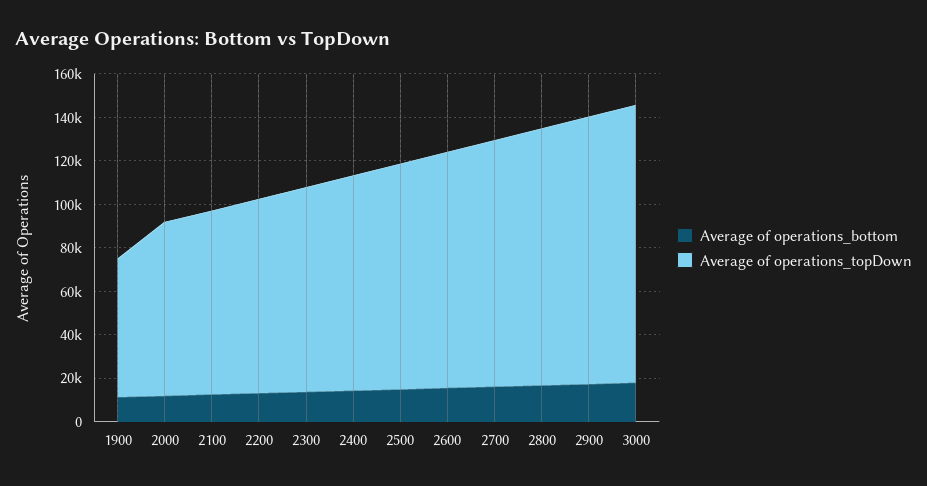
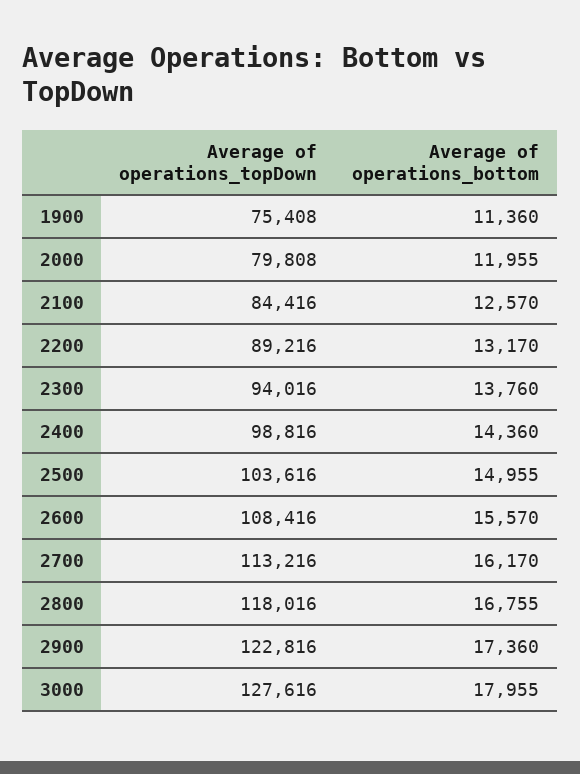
  {
    "Average of operations_bottom": {
      "1900": 11360,
      "2000": 11955,
      "2100": 12570,
      "2200": 13170,
      "2300": 13760,
      "2400": 14360,
      "2500": 14955,
      "2600": 15570,
      "2700": 16170,
      "2800": 16755,
      "2900": 17360,
      "3000": 17955
    },
    "Average of operations_topDown": {
-     "1900": 65000,
+     "1900": 75408,
      "2000": 79808,
      "2100": 84416,
      "2200": 89216,
      "2300": 94016,
      "2400": 98816,
      "2500": 103616,
      "2600": 108416,
      "2700": 113216,
      "2800": 118016,
      "2900": 122816,
      "3000": 127616
    }
  }

